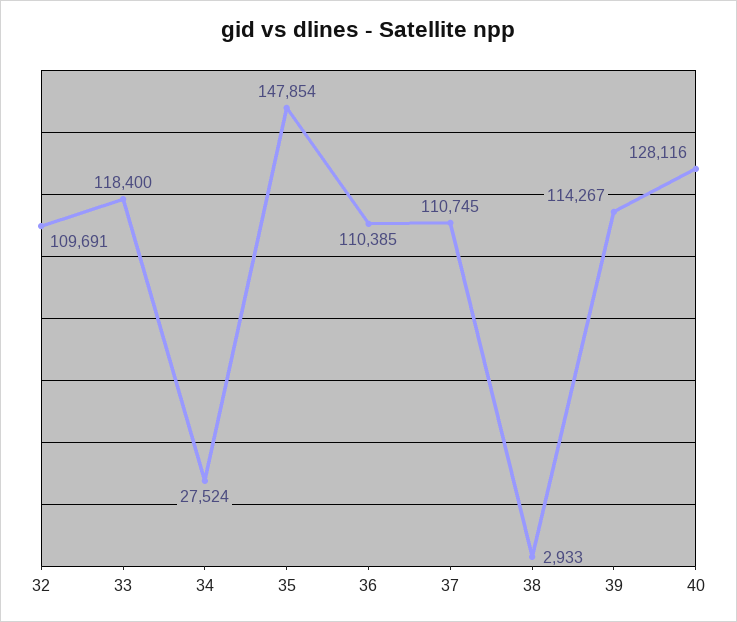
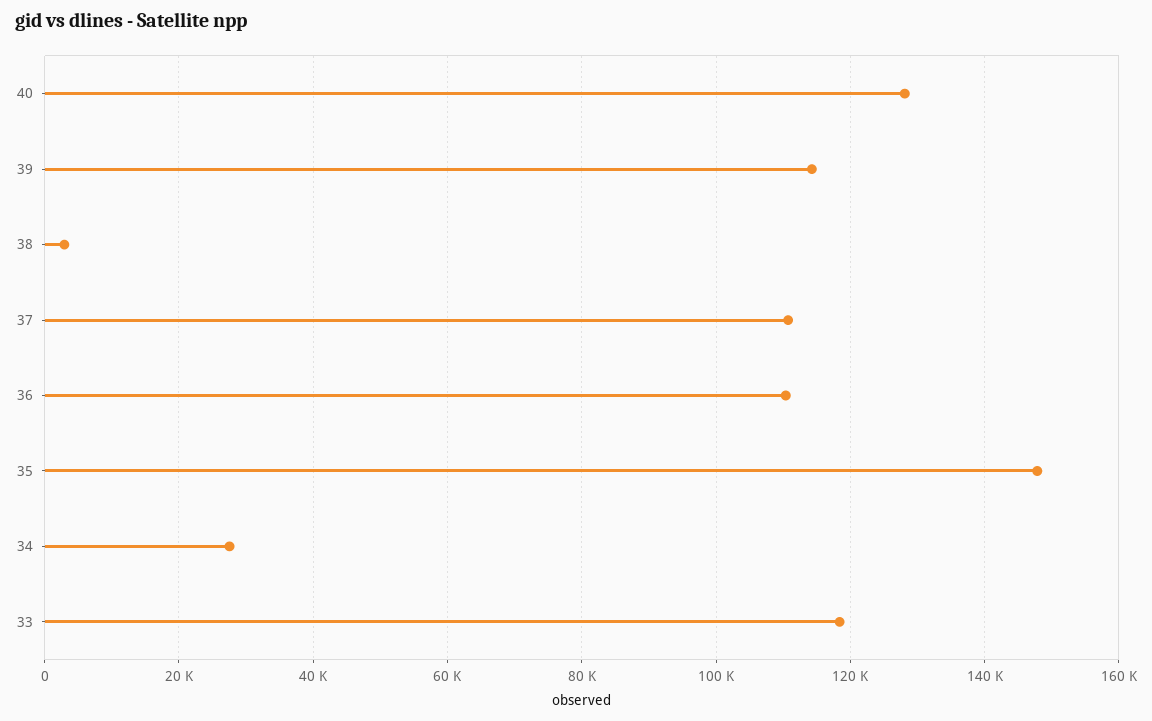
  {
-   "32": 109691,
    "33": 118400,
    "34": 27524,
    "35": 147854,
    "36": 110385,
    "37": 110745,
    "38": 2933,
    "39": 114267,
    "40": 128116
  }

